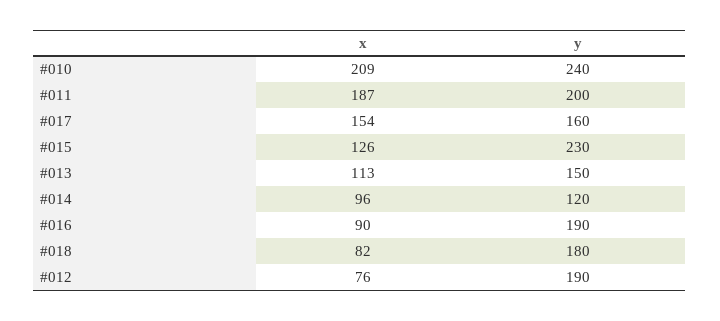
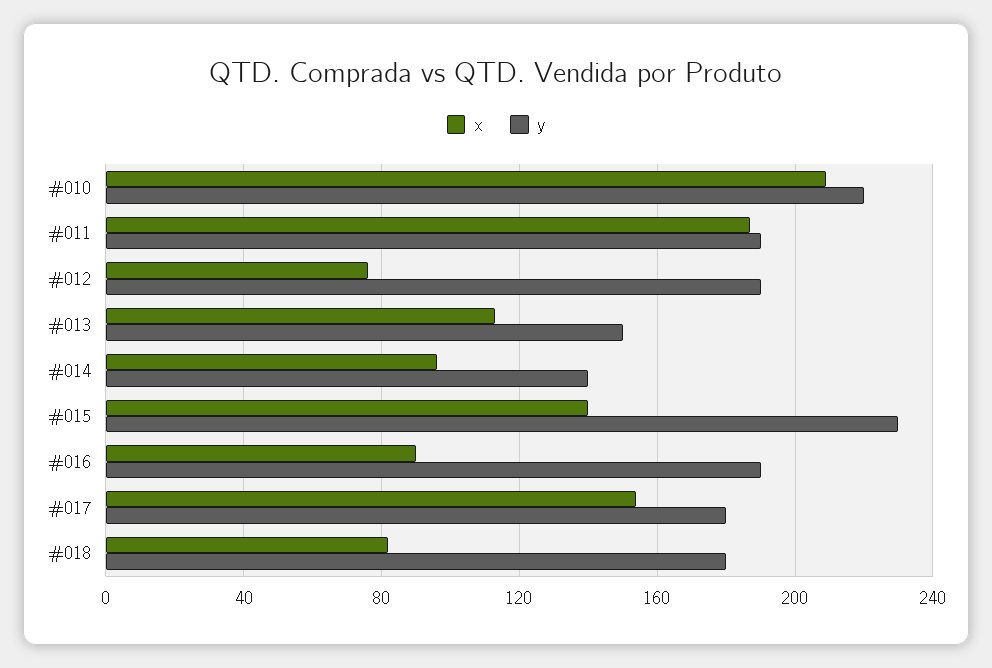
  {
    "x": {
      "#010": 209,
      "#011": 187,
      "#017": 154,
-     "#015": 126,
+     "#015": 140,
      "#013": 113,
      "#014": 96,
      "#016": 90,
      "#018": 82,
      "#012": 76
    },
    "y": {
-     "#010": 240,
+     "#010": 220,
-     "#011": 200,
+     "#011": 190,
-     "#017": 160,
+     "#017": 180,
      "#015": 230,
      "#013": 150,
-     "#014": 120,
+     "#014": 140,
      "#016": 190,
      "#018": 180,
      "#012": 190
    }
  }

